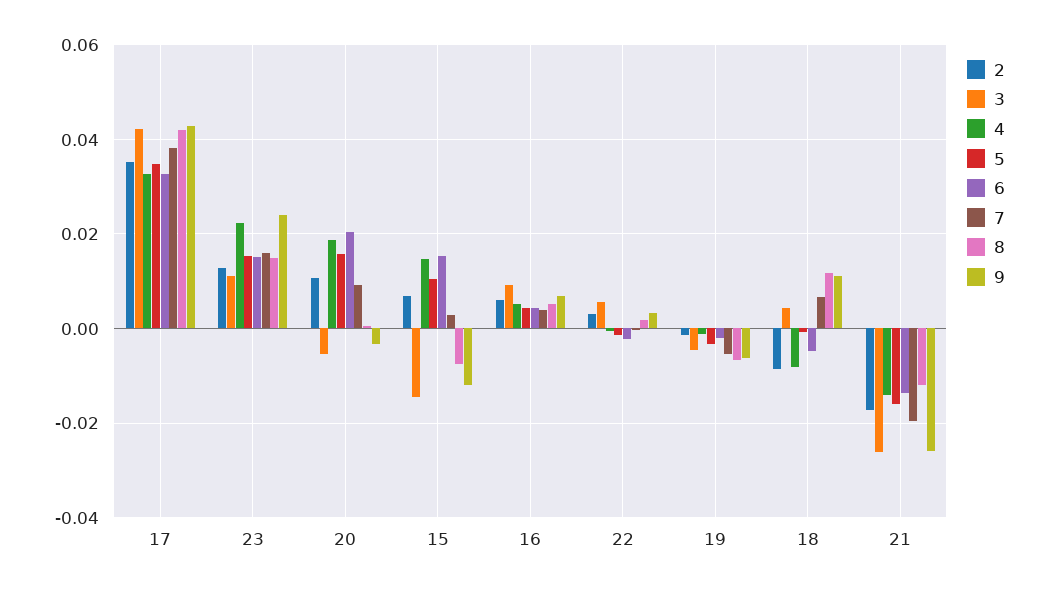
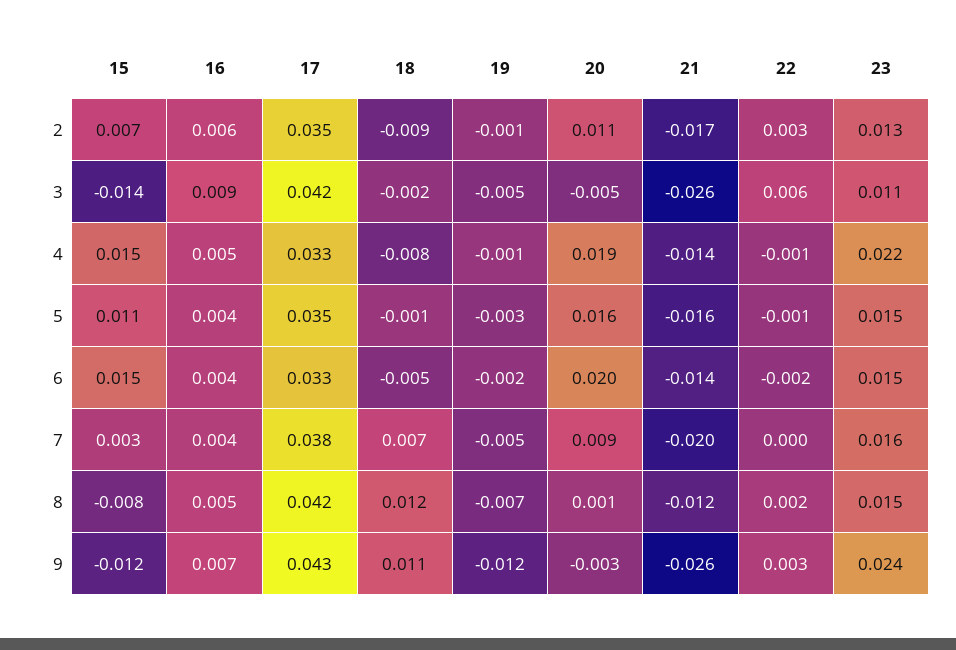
  {
    "2": {
      "17": 0.035,
      "23": 0.013,
      "20": 0.011,
      "15": 0.007,
      "16": 0.006,
      "22": 0.003,
      "19": -0.001,
      "18": -0.009,
      "21": -0.017
    },
    "3": {
      "17": 0.042,
      "23": 0.011,
      "20": -0.005,
      "15": -0.014,
      "16": 0.009,
      "22": 0.006,
      "19": -0.005,
-     "18": 0.004,
+     "18": -0.002,
      "21": -0.026
    },
    "4": {
      "17": 0.033,
      "23": 0.022,
      "20": 0.019,
      "15": 0.015,
      "16": 0.005,
      "22": -0.001,
      "19": -0.001,
      "18": -0.008,
      "21": -0.014
    },
    "5": {
      "17": 0.035,
      "23": 0.015,
      "20": 0.016,
      "15": 0.011,
      "16": 0.004,
      "22": -0.001,
      "19": -0.003,
      "18": -0.001,
      "21": -0.016
    },
    "6": {
      "17": 0.033,
      "23": 0.015,
      "20": 0.02,
      "15": 0.015,
      "16": 0.004,
      "22": -0.002,
      "19": -0.002,
      "18": -0.005,
      "21": -0.014
    },
    "7": {
      "17": 0.038,
      "23": 0.016,
      "20": 0.009,
      "15": 0.003,
      "16": 0.004,
      "22": 0,
      "19": -0.005,
      "18": 0.007,
      "21": -0.02
    },
    "8": {
      "17": 0.042,
      "23": 0.015,
      "20": 0.001,
      "15": -0.008,
      "16": 0.005,
      "22": 0.002,
      "19": -0.007,
      "18": 0.012,
      "21": -0.012
    },
    "9": {
      "17": 0.043,
      "23": 0.024,
      "20": -0.003,
      "15": -0.012,
      "16": 0.007,
      "22": 0.003,
-     "19": -0.006,
+     "19": -0.012,
      "18": 0.011,
      "21": -0.026
    }
  }

